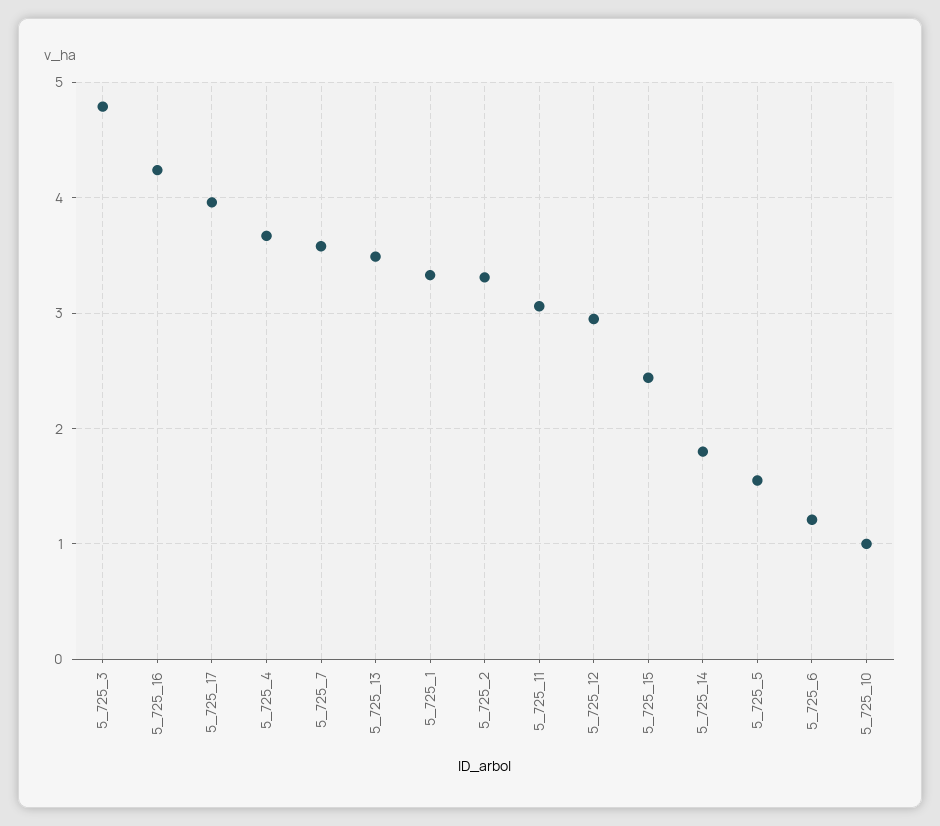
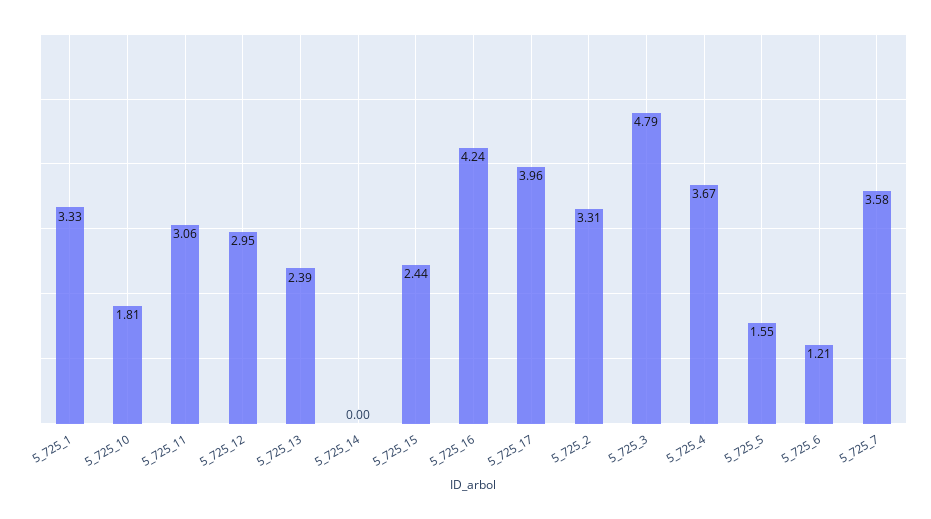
  {
    "5_725_3": 4.79,
    "5_725_16": 4.24,
    "5_725_17": 3.96,
    "5_725_4": 3.67,
    "5_725_7": 3.58,
-   "5_725_13": 3.5,
+   "5_725_13": 2.39,
    "5_725_1": 3.33,
    "5_725_2": 3.31,
    "5_725_11": 3.06,
    "5_725_12": 2.95,
    "5_725_15": 2.44,
-   "5_725_14": 1.8,
+   "5_725_14": 0,
    "5_725_5": 1.55,
    "5_725_6": 1.21,
-   "5_725_10": 1
+   "5_725_10": 1.81
  }

